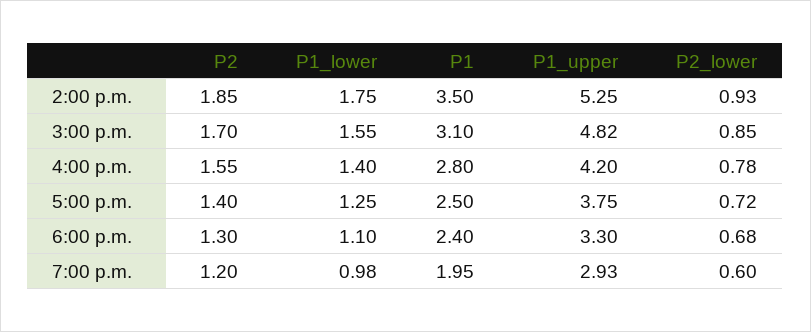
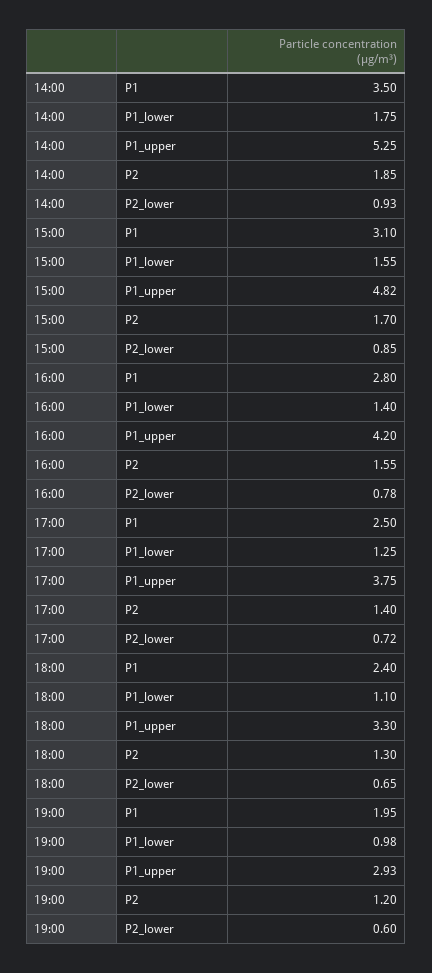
  {
    "P2": {
      "2:00 p.m.": 1.85,
      "3:00 p.m.": 1.7,
      "4:00 p.m.": 1.55,
      "5:00 p.m.": 1.4,
      "6:00 p.m.": 1.3,
      "7:00 p.m.": 1.2
    },
    "P1_lower": {
      "2:00 p.m.": 1.75,
      "3:00 p.m.": 1.55,
      "4:00 p.m.": 1.4,
      "5:00 p.m.": 1.25,
      "6:00 p.m.": 1.1,
      "7:00 p.m.": 0.98
    },
    "P1": {
      "2:00 p.m.": 3.5,
      "3:00 p.m.": 3.1,
      "4:00 p.m.": 2.8,
      "5:00 p.m.": 2.5,
      "6:00 p.m.": 2.4,
      "7:00 p.m.": 1.95
    },
    "P1_upper": {
      "2:00 p.m.": 5.25,
      "3:00 p.m.": 4.82,
      "4:00 p.m.": 4.2,
      "5:00 p.m.": 3.75,
      "6:00 p.m.": 3.3,
      "7:00 p.m.": 2.93
    },
    "P2_lower": {
      "2:00 p.m.": 0.93,
      "3:00 p.m.": 0.85,
      "4:00 p.m.": 0.78,
      "5:00 p.m.": 0.72,
-     "6:00 p.m.": 0.68,
+     "6:00 p.m.": 0.65,
      "7:00 p.m.": 0.6
    }
  }

